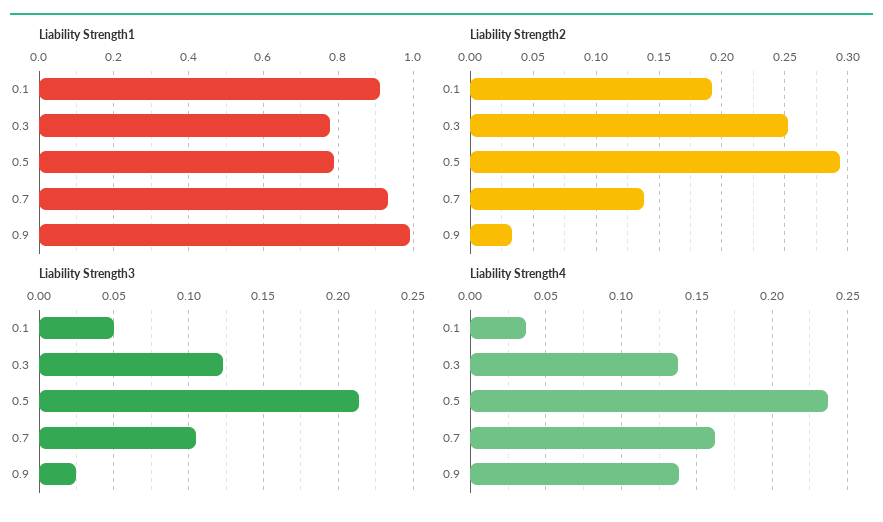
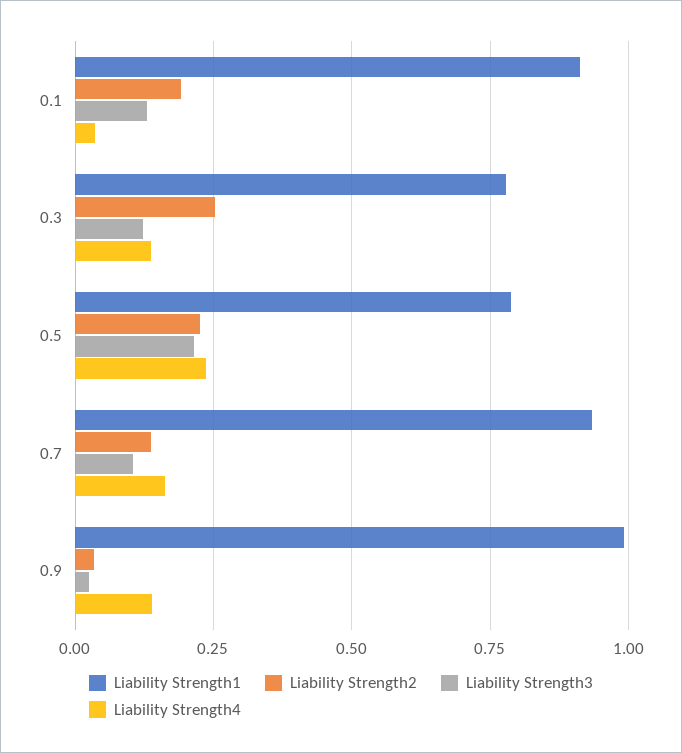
  {
    "Liability Strength1": {
      "0.1": 0.92,
      "0.3": 0.78,
      "0.5": 0.78,
      "0.7": 0.94,
      "0.9": 1
    },
    "Liability Strength2": {
      "0.1": 0.19,
      "0.3": 0.255,
-     "0.5": 0.295,
+     "0.5": 0.225,
      "0.7": 0.14,
      "0.9": 0.035
    },
    "Liability Strength3": {
-     "0.1": 0.05,
+     "0.1": 0.125,
      "0.3": 0.125,
      "0.5": 0.215,
      "0.7": 0.105,
      "0.9": 0.025
    },
    "Liability Strength4": {
      "0.1": 0.035,
      "0.3": 0.135,
      "0.5": 0.235,
      "0.7": 0.16,
      "0.9": 0.14
    }
  }

